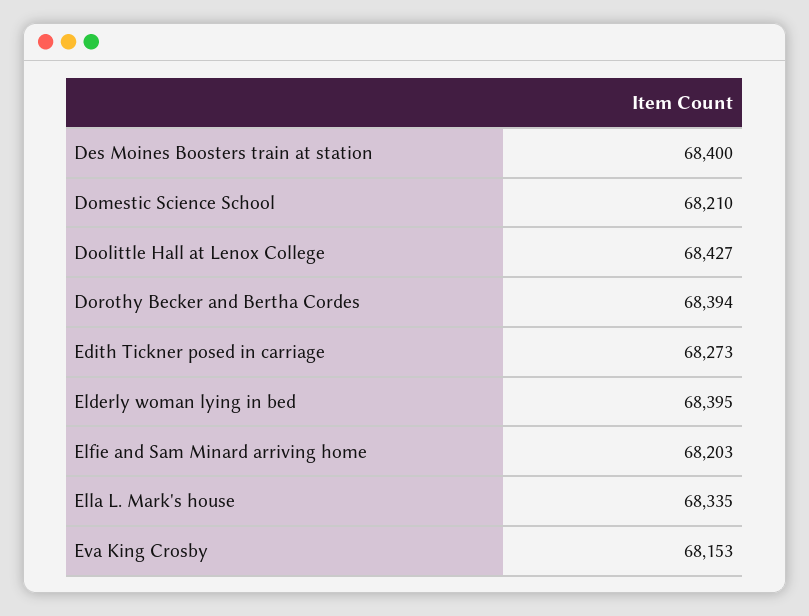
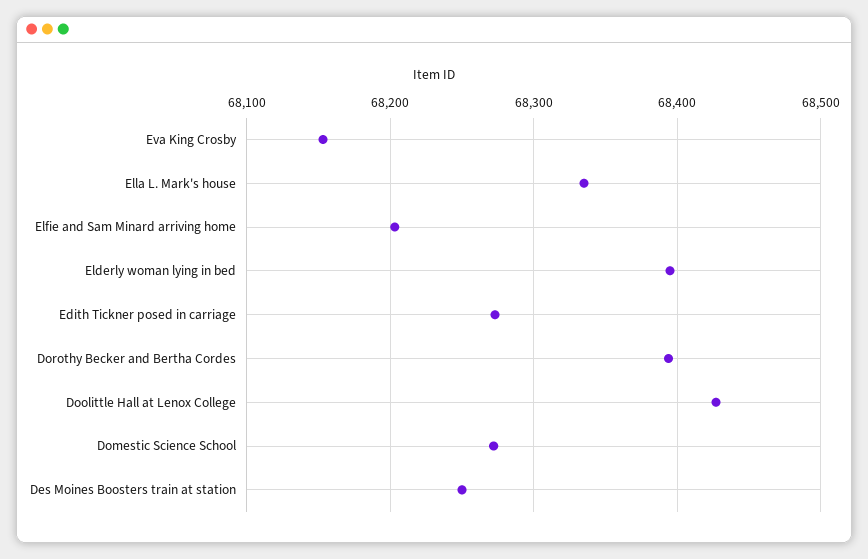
  {
-   "Des Moines Boosters train at station": 68400,
+   "Des Moines Boosters train at station": 68250,
-   "Domestic Science School": 68210,
+   "Domestic Science School": 68270,
    "Doolittle Hall at Lenox College": 68427,
    "Dorothy Becker and Bertha Cordes": 68394,
    "Edith Tickner posed in carriage": 68273,
    "Elderly woman lying in bed": 68395,
    "Elfie and Sam Minard arriving home": 68203,
    "Ella L. Mark's house": 68335,
    "Eva King Crosby": 68153
  }

